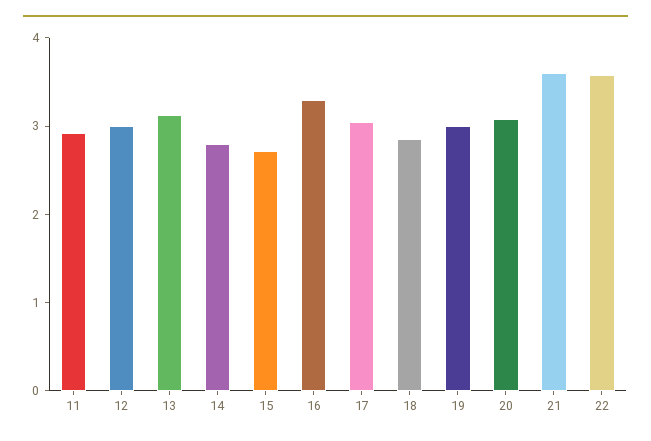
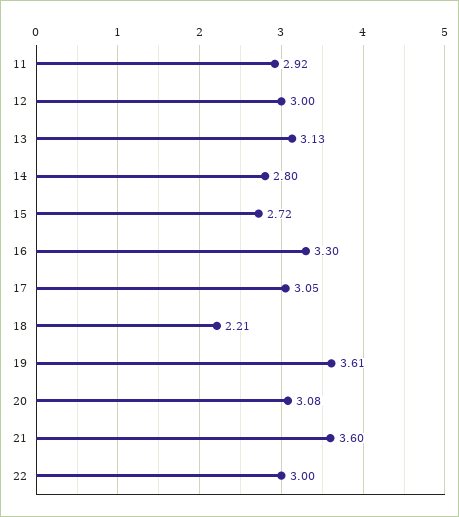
  {
    "11": 2.92,
    "12": 3,
    "13": 3.13,
    "14": 2.8,
    "15": 2.72,
    "16": 3.3,
    "17": 3.05,
-   "18": 2.8,
+   "18": 2.21,
-   "19": 3,
+   "19": 3.61,
    "20": 3.08,
    "21": 3.6,
-   "22": 3.6
+   "22": 3
  }

